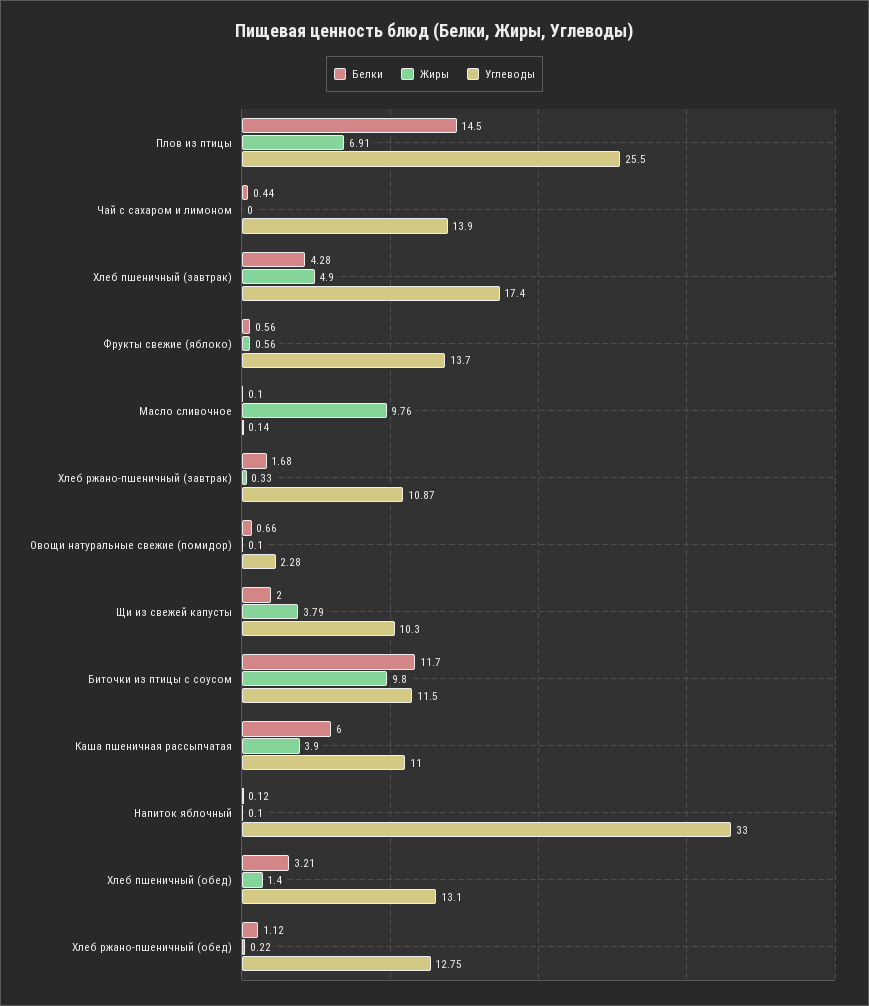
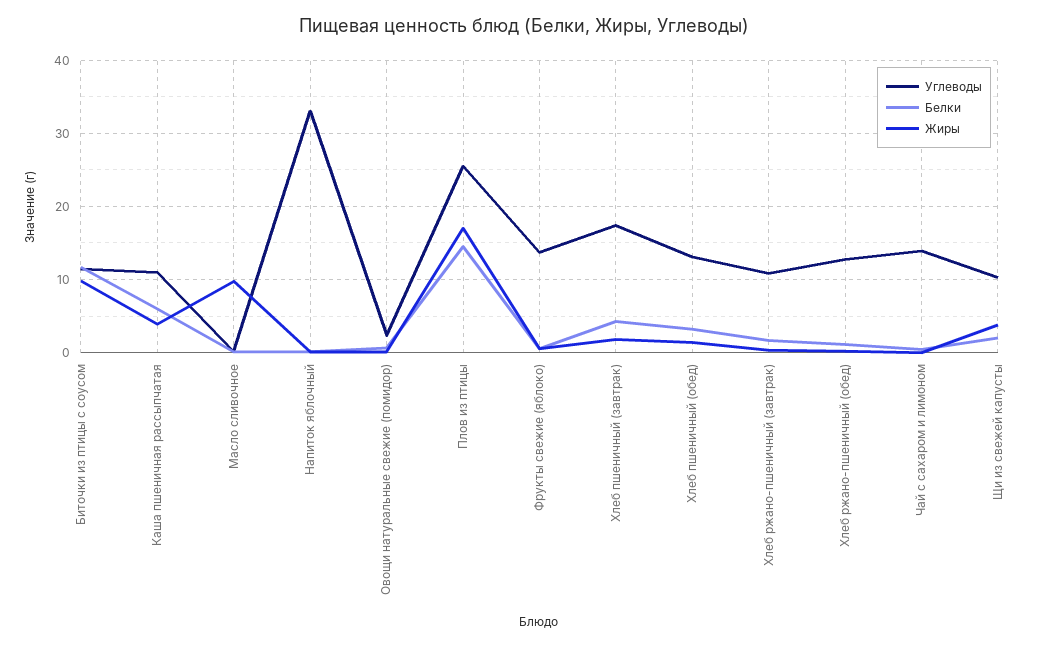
  {
    "Белки": {
      "Плов из птицы": 14.5,
      "Чай с сахаром и лимоном": 0.44,
      "Хлеб пшеничный (завтрак)": 4.28,
      "Фрукты свежие (яблоко)": 0.56,
      "Масло сливочное": 0.1,
      "Хлеб ржано-пшеничный (завтрак)": 1.68,
      "Овощи натуральные свежие (помидор)": 0.66,
      "Щи из свежей капусты": 2,
      "Биточки из птицы с соусом": 11.7,
      "Каша пшеничная рассыпчатая": 6,
      "Напиток яблочный": 0.12,
      "Хлеб пшеничный (обед)": 3.21,
      "Хлеб ржано-пшеничный (обед)": 1.12
    },
    "Жиры": {
-     "Плов из птицы": 6.91,
+     "Плов из птицы": 17,
      "Чай с сахаром и лимоном": 0,
-     "Хлеб пшеничный (завтрак)": 4.9,
+     "Хлеб пшеничный (завтрак)": 2,
      "Фрукты свежие (яблоко)": 0.56,
      "Масло сливочное": 9.76,
      "Хлеб ржано-пшеничный (завтрак)": 0.33,
      "Овощи натуральные свежие (помидор)": 0.1,
      "Щи из свежей капусты": 3.79,
      "Биточки из птицы с соусом": 9.8,
      "Каша пшеничная рассыпчатая": 3.9,
      "Напиток яблочный": 0.1,
      "Хлеб пшеничный (обед)": 1.4,
      "Хлеб ржано-пшеничный (обед)": 0.22
    },
    "Углеводы": {
      "Плов из птицы": 25.5,
      "Чай с сахаром и лимоном": 13.9,
      "Хлеб пшеничный (завтрак)": 17.4,
      "Фрукты свежие (яблоко)": 13.7,
      "Масло сливочное": 0.14,
      "Хлеб ржано-пшеничный (завтрак)": 10.87,
      "Овощи натуральные свежие (помидор)": 2.28,
      "Щи из свежей капусты": 10.3,
      "Биточки из птицы с соусом": 11.5,
      "Каша пшеничная рассыпчатая": 11,
      "Напиток яблочный": 33,
      "Хлеб пшеничный (обед)": 13.1,
      "Хлеб ржано-пшеничный (обед)": 12.75
    }
  }

